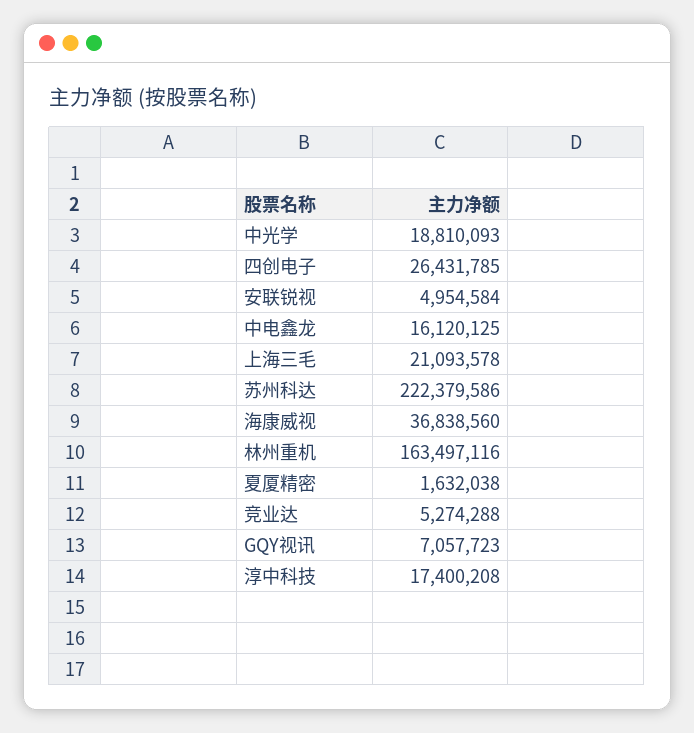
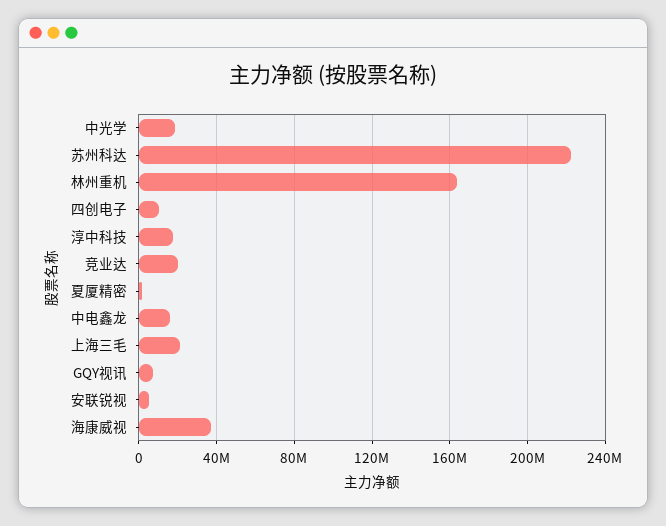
  {
    "中光学": 18810093,
-   "四创电子": 26431785,
+   "四创电子": 10000000,
    "安联锐视": 4954584,
    "中电鑫龙": 16120125,
    "上海三毛": 21093578,
    "苏州科达": 222379586,
    "海康威视": 36838560,
    "林州重机": 163497116,
    "夏厦精密": 1632038,
-   "竞业达": 5274288,
+   "竞业达": 20000000,
    "GQY视讯": 7057723,
    "淳中科技": 17400208
  }

